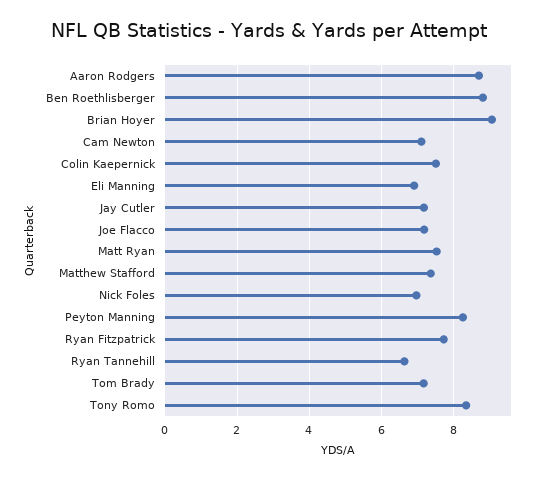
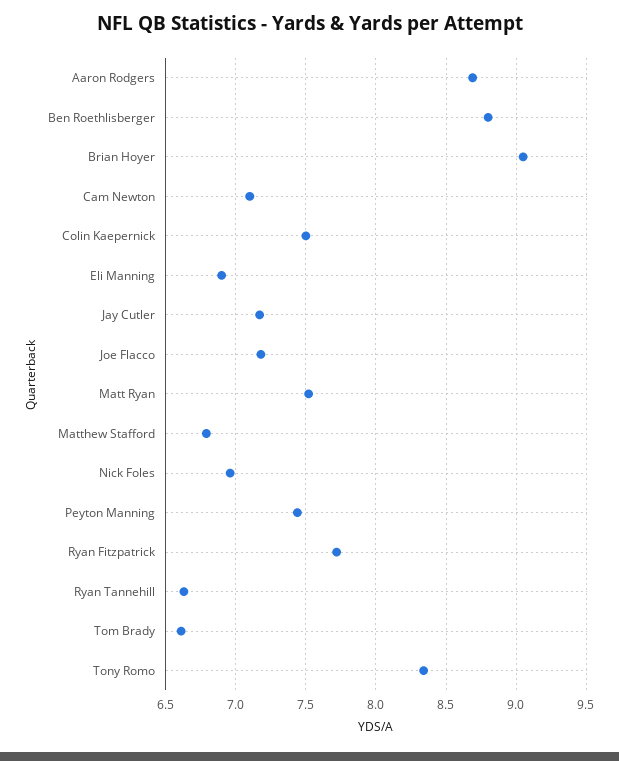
  {
    "Aaron Rodgers": 8.7,
    "Ben Roethlisberger": 8.8,
    "Brian Hoyer": 9.05,
    "Cam Newton": 7.1,
    "Colin Kaepernick": 7.5,
    "Eli Manning": 6.9,
    "Jay Cutler": 7.15,
    "Joe Flacco": 7.2,
    "Matt Ryan": 7.5,
-   "Matthew Stafford": 7.4,
+   "Matthew Stafford": 6.8,
    "Nick Foles": 6.95,
-   "Peyton Manning": 8.2,
+   "Peyton Manning": 7.45,
    "Ryan Fitzpatrick": 7.7,
    "Ryan Tannehill": 6.65,
-   "Tom Brady": 7.2,
+   "Tom Brady": 6.6,
    "Tony Romo": 8.35
  }

